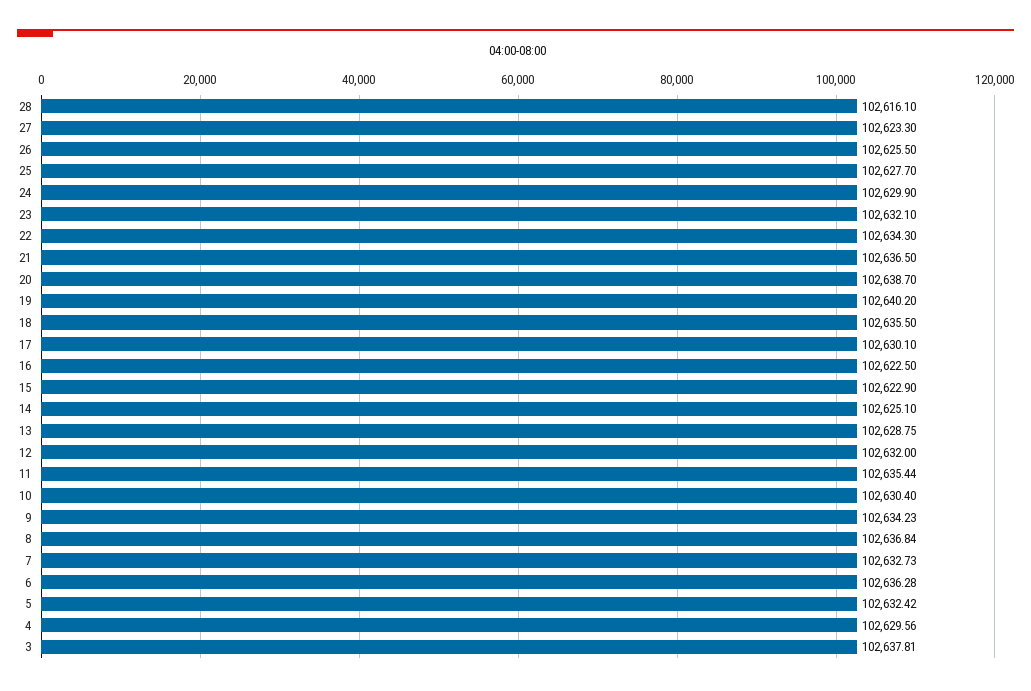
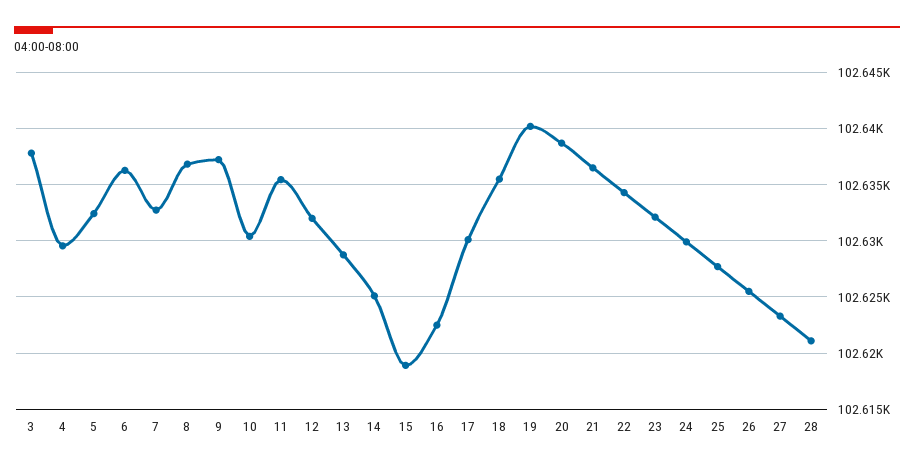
  {
-   "28": 102616.1,
+   "28": 102621,
    "27": 102623.3,
    "26": 102625.5,
    "25": 102627.7,
    "24": 102629.9,
    "23": 102632.1,
    "22": 102634.3,
    "21": 102636.5,
    "20": 102638.7,
    "19": 102640.2,
    "18": 102635.5,
    "17": 102630.1,
    "16": 102622.5,
-   "15": 102622.9,
+   "15": 102619,
    "14": 102625.1,
    "13": 102628.75,
    "12": 102632,
    "11": 102635.44,
    "10": 102630.4,
-   "9": 102634.23,
+   "9": 102637,
    "8": 102636.84,
    "7": 102632.73,
    "6": 102636.28,
    "5": 102632.42,
    "4": 102629.56,
    "3": 102637.81
  }

